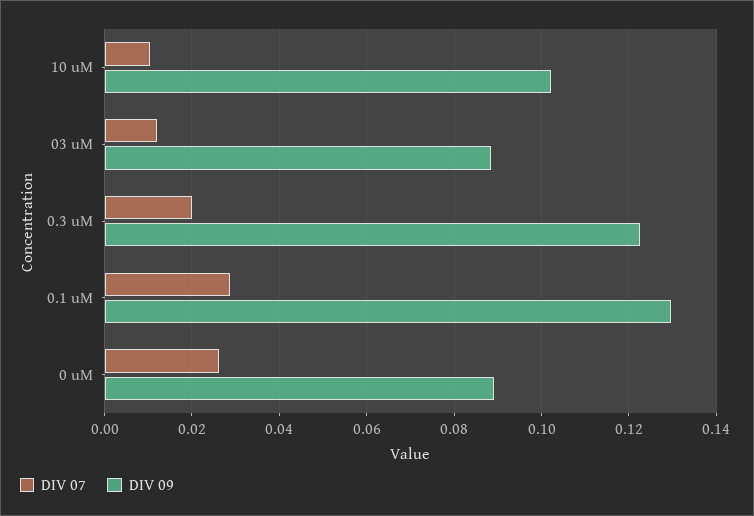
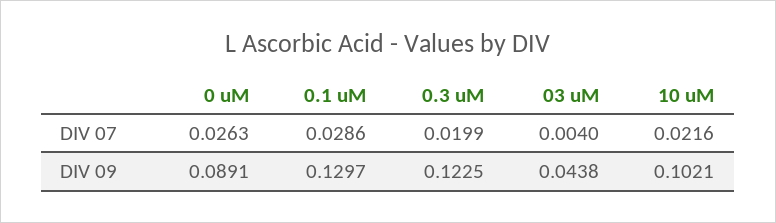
  {
    "DIV 07": {
-     "10 uM": 0.01,
+     "10 uM": 0.0216,
-     "03 uM": 0.012,
+     "03 uM": 0.004,
      "0.3 uM": 0.0199,
      "0.1 uM": 0.0286,
      "0 uM": 0.0263
    },
    "DIV 09": {
      "10 uM": 0.1021,
-     "03 uM": 0.088,
+     "03 uM": 0.0438,
      "0.3 uM": 0.1225,
      "0.1 uM": 0.1297,
      "0 uM": 0.0891
    }
  }

